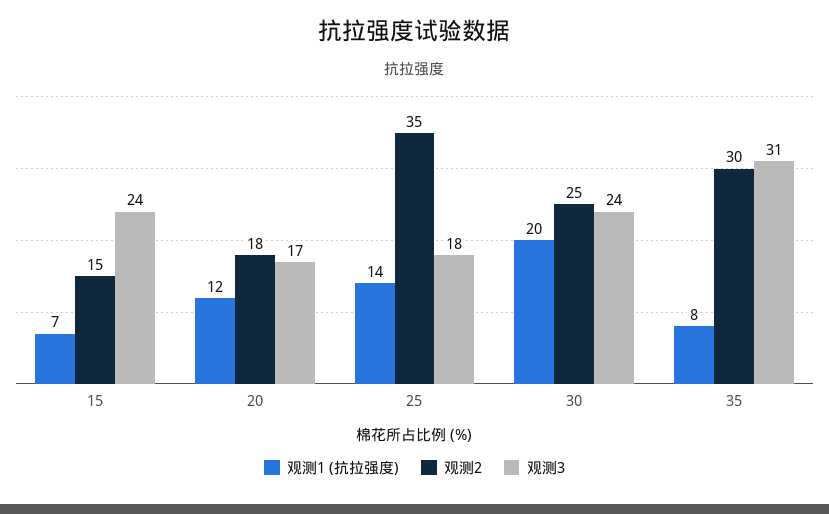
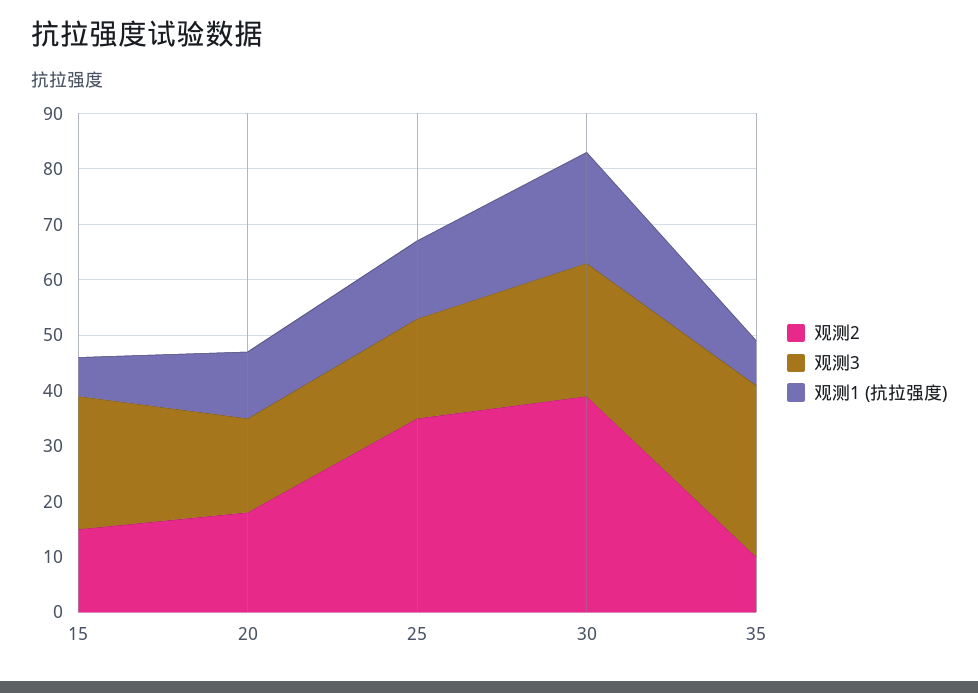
  {
    "观测1 (抗拉强度)": {
      "15": 7,
      "20": 12,
      "25": 14,
      "30": 20,
      "35": 8
    },
    "观测2": {
      "15": 15,
      "20": 18,
      "25": 35,
-     "30": 25,
+     "30": 40,
-     "35": 30
+     "35": 10
    },
    "观测3": {
      "15": 24,
      "20": 17,
      "25": 18,
      "30": 24,
      "35": 31
    }
  }

